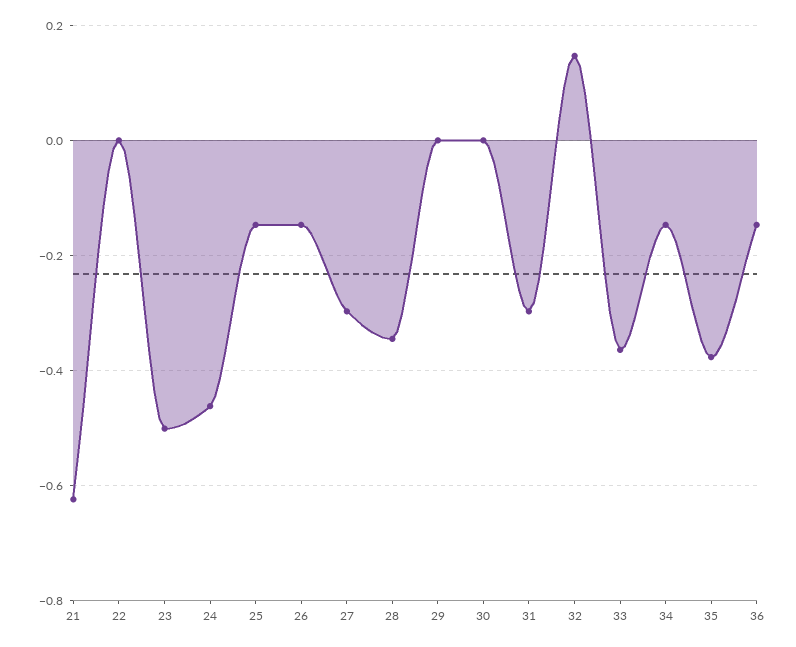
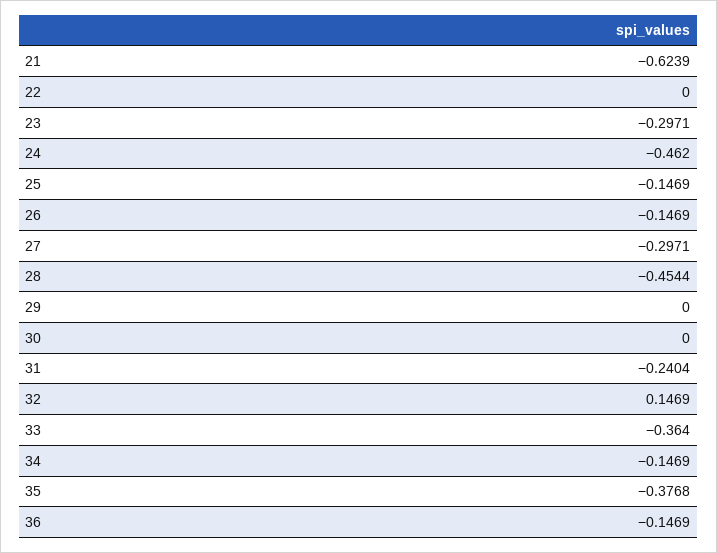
  {
    "21": -0.6239,
    "22": 0,
-   "23": -0.5,
+   "23": -0.2971,
    "24": -0.462,
    "25": -0.1469,
    "26": -0.1469,
    "27": -0.2971,
-   "28": -0.34,
+   "28": -0.4544,
    "29": 0,
    "30": 0,
-   "31": -0.3,
+   "31": -0.2404,
    "32": 0.1469,
    "33": -0.364,
    "34": -0.1469,
    "35": -0.3768,
    "36": -0.1469
  }

